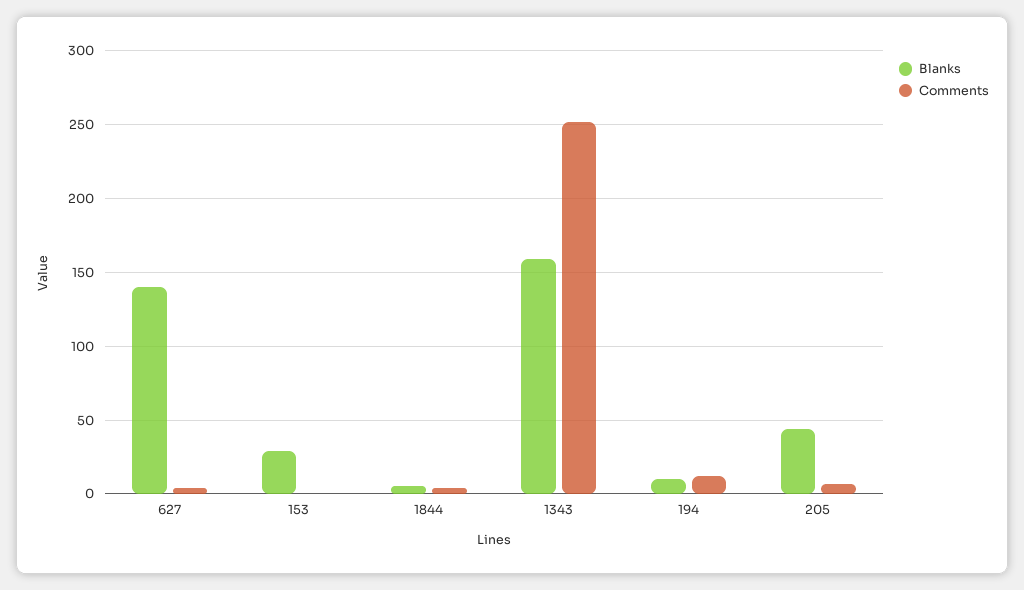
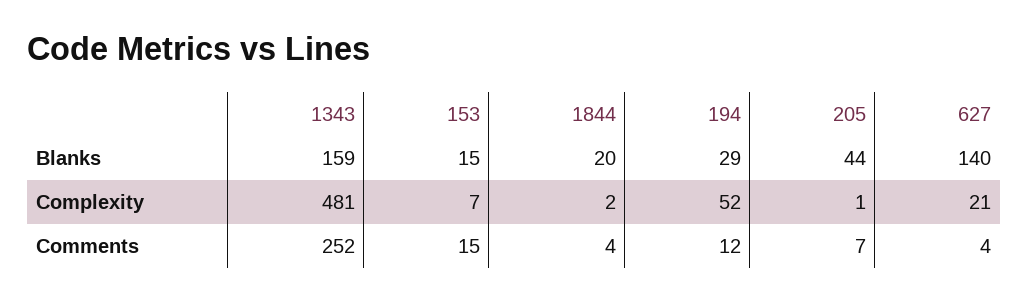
  {
    "Blanks": {
      "627": 140,
-     "153": 30,
+     "153": 15,
-     "1844": 5,
+     "1844": 20,
      "1343": 159,
-     "194": 10,
+     "194": 29,
      "205": 44
    },
    "Comments": {
      "627": 4,
-     "153": 0,
+     "153": 15,
      "1844": 4,
      "1343": 252,
      "194": 12,
      "205": 7
-   }
+   },
+   "Complexity": {
+     "1343": 481,
+     "153": 7,
+     "1844": 2,
+     "194": 52,
+     "205": 1,
+     "627": 21
+   }
  }

